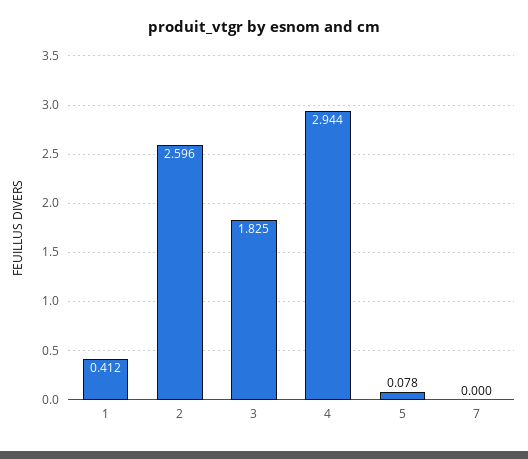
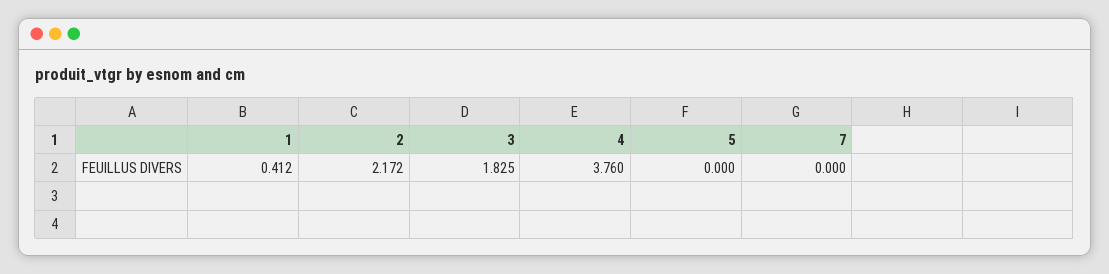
  {
    "1": 0.412,
-   "2": 2.596,
+   "2": 2.172,
    "3": 1.825,
-   "4": 2.944,
+   "4": 3.76,
-   "5": 0.078,
+   "5": 0,
    "7": 0
  }

